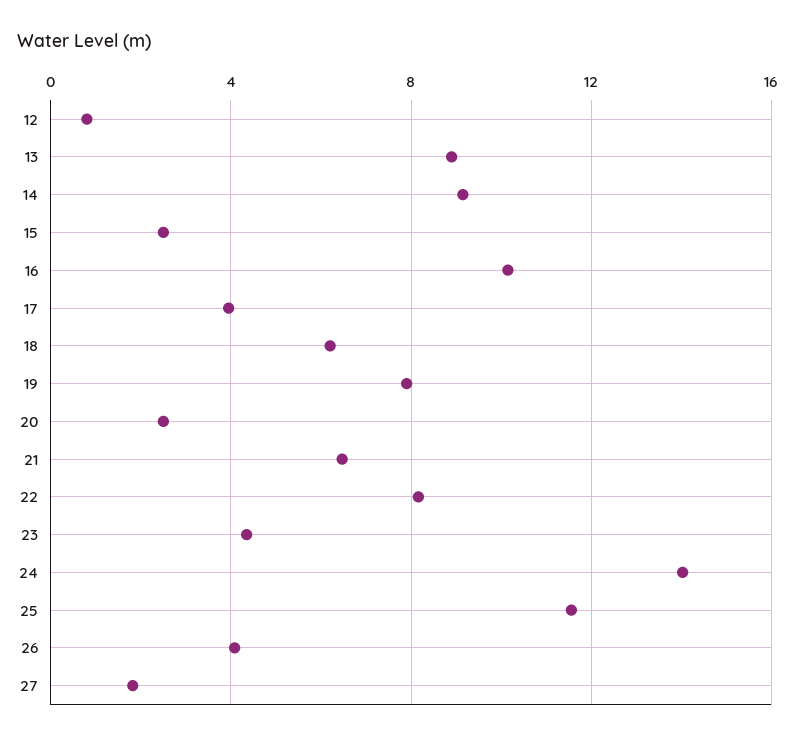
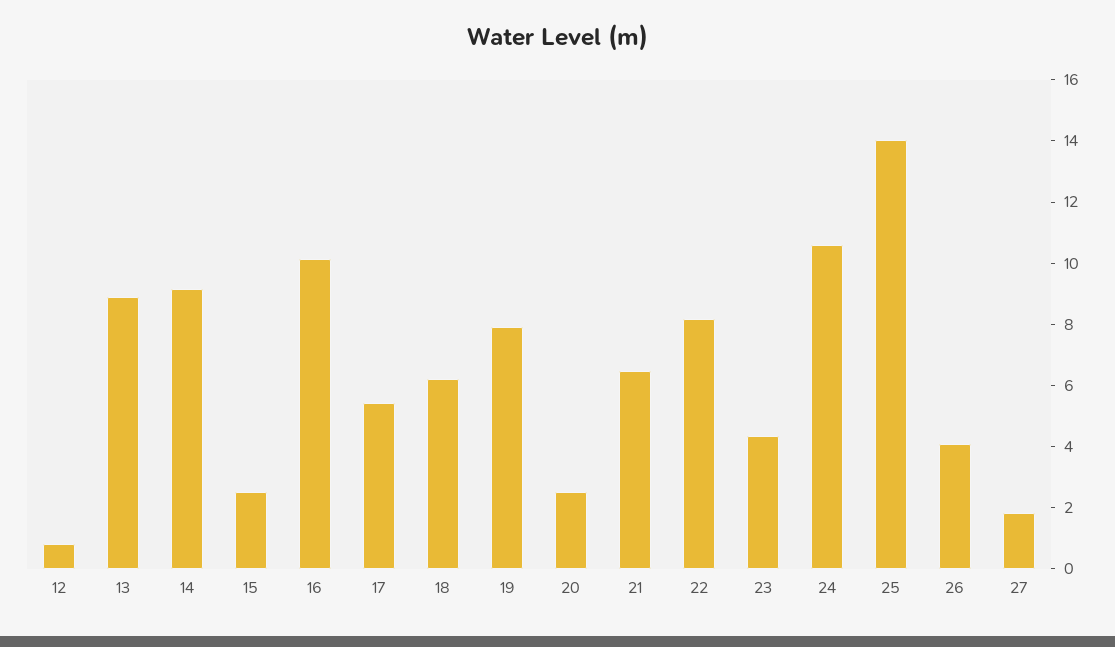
  {
    "12": 1,
    "13": 9,
    "14": 9,
    "15": 2.5,
    "16": 10,
-   "17": 4,
+   "17": 5.5,
    "18": 6,
    "19": 8,
    "20": 2.5,
    "21": 6.5,
    "22": 8,
    "23": 4.5,
-   "24": 14,
+   "24": 10.5,
-   "25": 11.5,
+   "25": 14,
    "26": 4,
    "27": 2
  }

